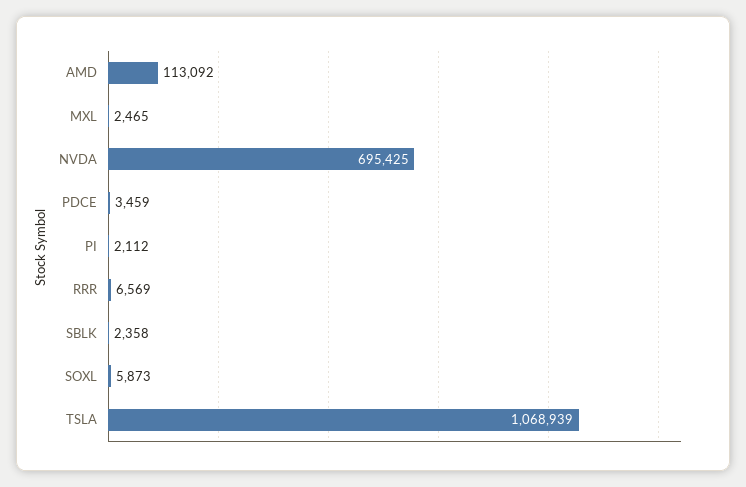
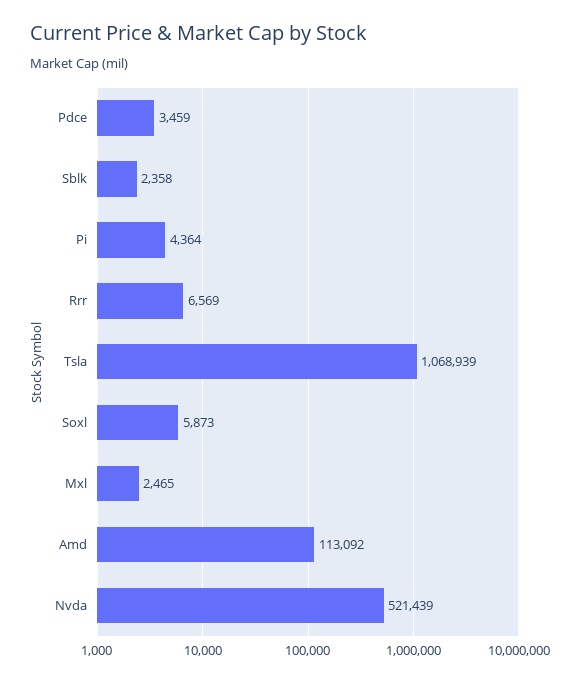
  {
    "AMD": 113092,
    "MXL": 2465,
-   "NVDA": 695425,
+   "NVDA": 521439,
    "PDCE": 3459,
-   "PI": 2112,
+   "PI": 4364,
    "RRR": 6569,
    "SBLK": 2358,
    "SOXL": 5873,
    "TSLA": 1068939
  }

